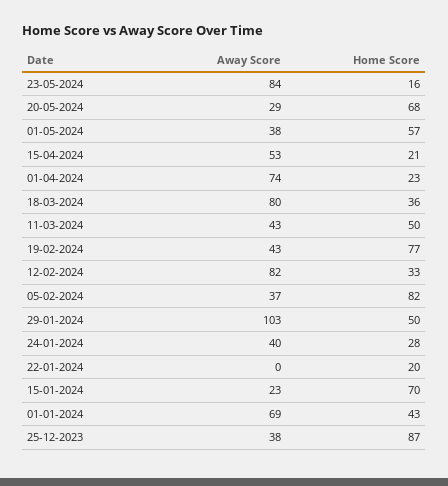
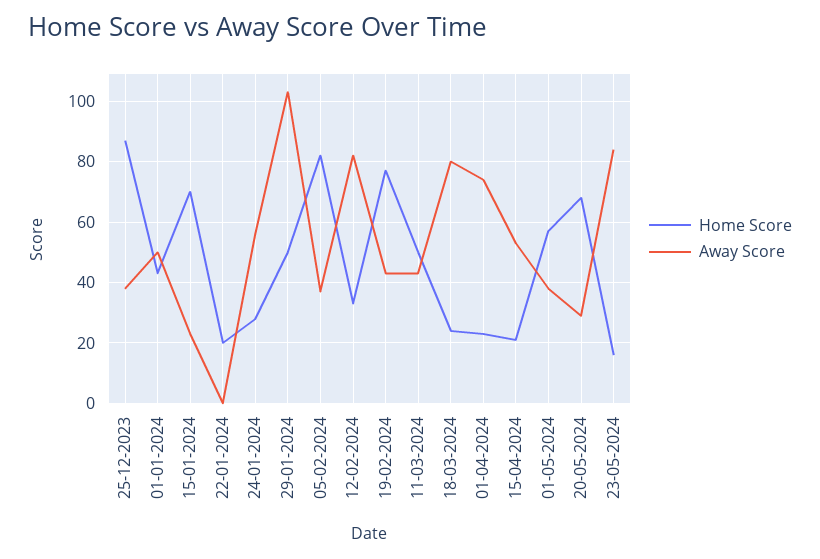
  {
    "Away Score": {
      "23-05-2024": 84,
      "20-05-2024": 29,
      "01-05-2024": 38,
      "15-04-2024": 53,
      "01-04-2024": 74,
      "18-03-2024": 80,
      "11-03-2024": 43,
      "19-02-2024": 43,
      "12-02-2024": 82,
      "05-02-2024": 37,
      "29-01-2024": 103,
-     "24-01-2024": 40,
+     "24-01-2024": 55,
      "22-01-2024": 0,
      "15-01-2024": 23,
-     "01-01-2024": 69,
+     "01-01-2024": 50,
      "25-12-2023": 38
    },
    "Home Score": {
      "23-05-2024": 16,
      "20-05-2024": 68,
      "01-05-2024": 57,
      "15-04-2024": 21,
      "01-04-2024": 23,
-     "18-03-2024": 36,
+     "18-03-2024": 25,
      "11-03-2024": 50,
      "19-02-2024": 77,
      "12-02-2024": 33,
      "05-02-2024": 82,
      "29-01-2024": 50,
      "24-01-2024": 28,
      "22-01-2024": 20,
      "15-01-2024": 70,
      "01-01-2024": 43,
      "25-12-2023": 87
    }
  }

